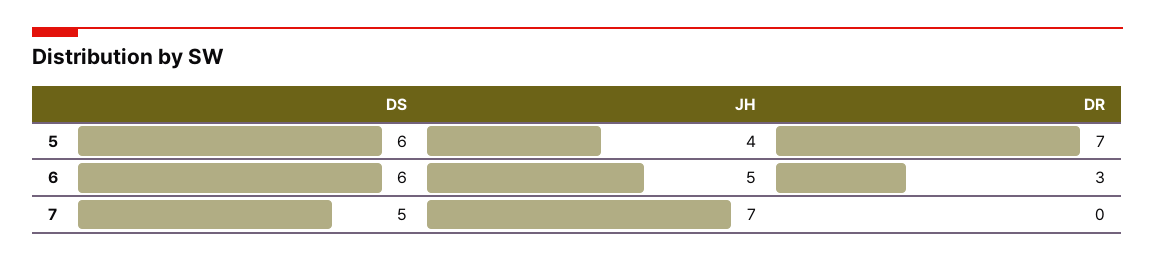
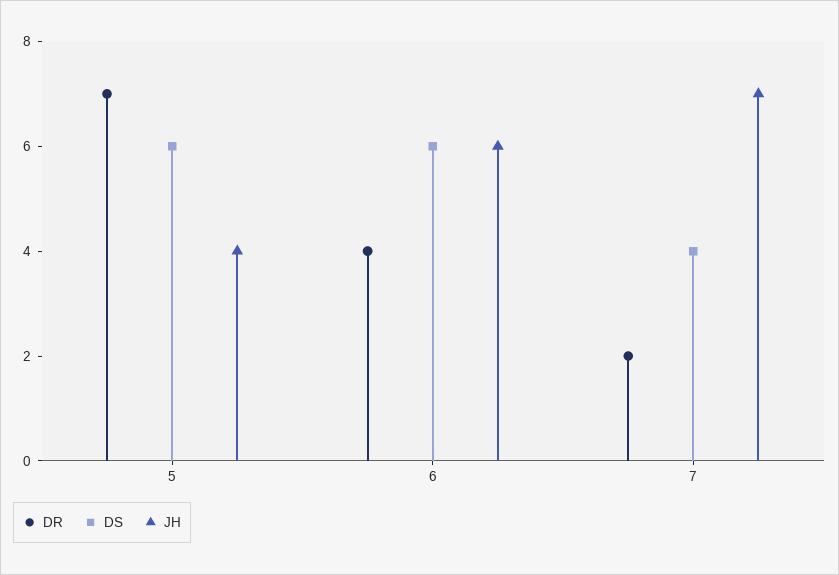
  {
    "DS": {
      "5": 6,
      "6": 6,
-     "7": 5
+     "7": 4
    },
    "JH": {
      "5": 4,
-     "6": 5,
+     "6": 6,
      "7": 7
    },
    "DR": {
      "5": 7,
-     "6": 3,
+     "6": 4,
-     "7": 0
+     "7": 2
    }
  }

